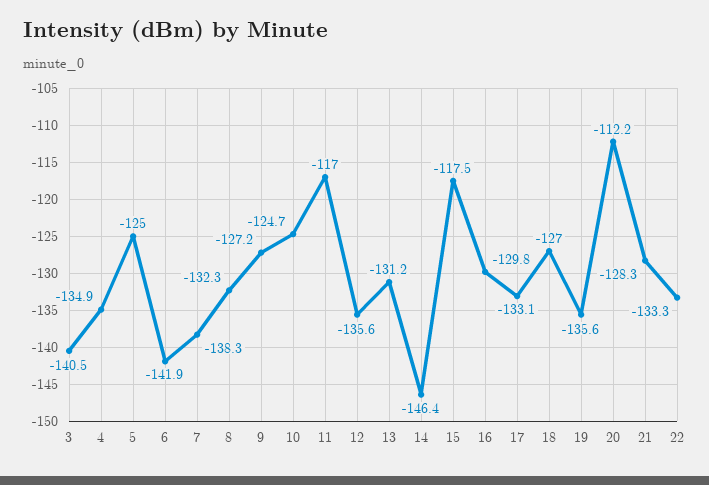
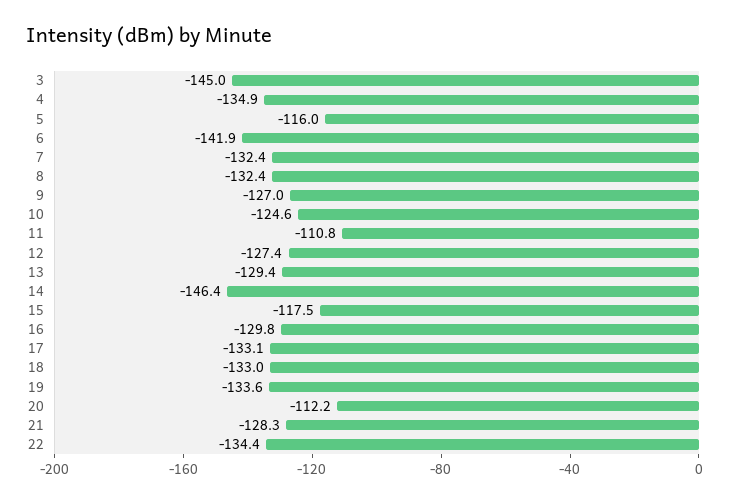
  {
-   "3": -140.5,
+   "3": -145,
    "4": -134.9,
-   "5": -125,
+   "5": -116,
    "6": -141.9,
-   "7": -138.3,
+   "7": -132.4,
-   "8": -132.3,
+   "8": -132.4,
-   "9": -127.2,
+   "9": -127,
-   "10": -124.7,
+   "10": -124.6,
-   "11": -117,
+   "11": -110.8,
-   "12": -135.6,
+   "12": -127.4,
-   "13": -131.2,
+   "13": -129.4,
    "14": -146.4,
    "15": -117.5,
    "16": -129.8,
    "17": -133.1,
-   "18": -127,
+   "18": -133,
-   "19": -135.6,
+   "19": -133.6,
    "20": -112.2,
    "21": -128.3,
-   "22": -133.3
+   "22": -134.4
  }

